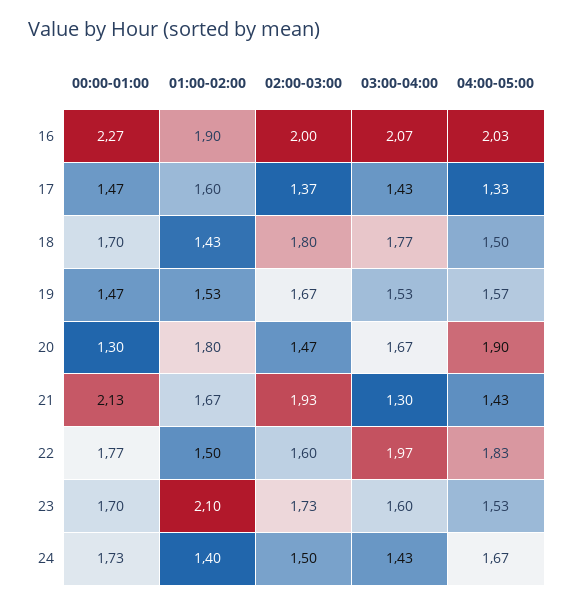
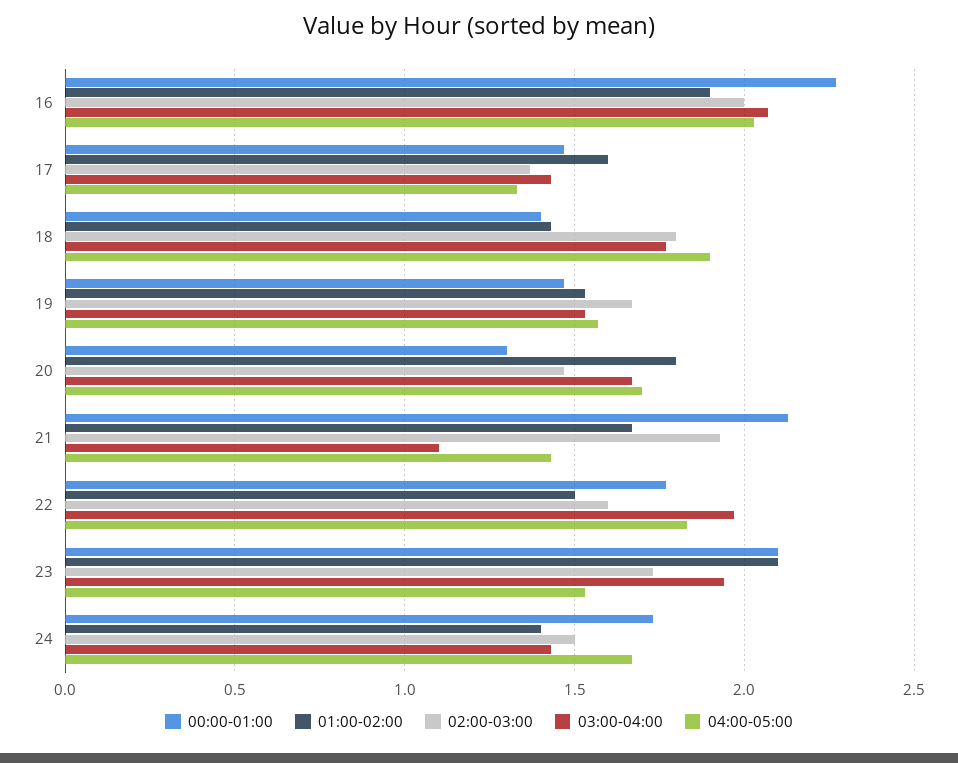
  {
    "00:00-01:00": {
      "16": 2.27,
      "17": 1.47,
-     "18": 1.7,
+     "18": 1.4,
      "19": 1.47,
      "20": 1.3,
      "21": 2.13,
      "22": 1.77,
-     "23": 1.7,
+     "23": 2.1,
      "24": 1.73
    },
    "01:00-02:00": {
      "16": 1.9,
      "17": 1.6,
      "18": 1.43,
      "19": 1.53,
      "20": 1.8,
      "21": 1.67,
      "22": 1.5,
      "23": 2.1,
      "24": 1.4
    },
    "02:00-03:00": {
      "16": 2,
      "17": 1.37,
      "18": 1.8,
      "19": 1.67,
      "20": 1.47,
      "21": 1.93,
      "22": 1.6,
      "23": 1.73,
      "24": 1.5
    },
    "03:00-04:00": {
      "16": 2.07,
      "17": 1.43,
      "18": 1.77,
      "19": 1.53,
      "20": 1.67,
-     "21": 1.3,
+     "21": 1.1,
      "22": 1.97,
-     "23": 1.6,
+     "23": 1.95,
      "24": 1.43
    },
    "04:00-05:00": {
      "16": 2.03,
      "17": 1.33,
-     "18": 1.5,
+     "18": 1.9,
      "19": 1.57,
-     "20": 1.9,
+     "20": 1.7,
      "21": 1.43,
      "22": 1.83,
      "23": 1.53,
      "24": 1.67
    }
  }

